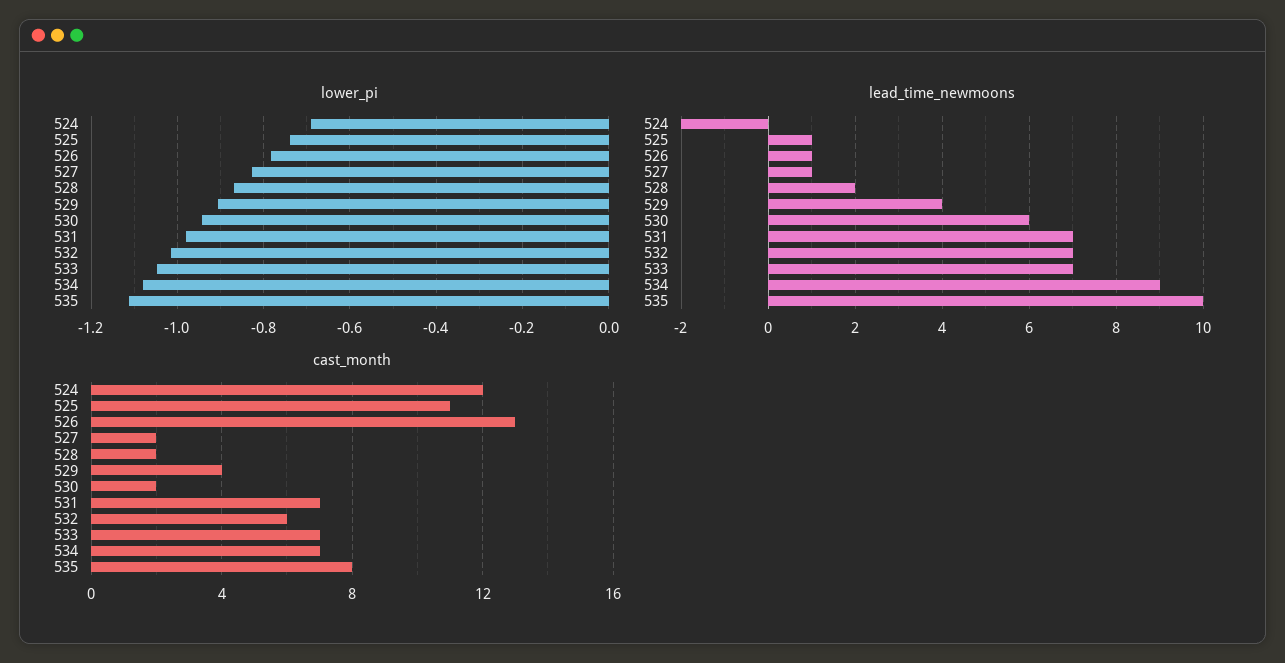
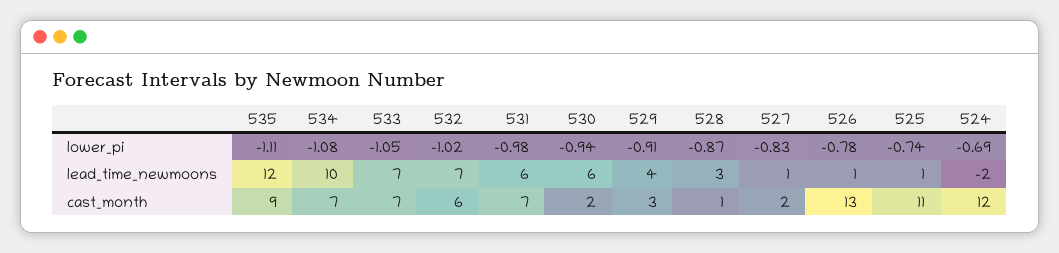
  {
    "lower_pi": {
      "524": -0.69,
      "525": -0.74,
      "526": -0.78,
      "527": -0.83,
      "528": -0.87,
      "529": -0.91,
      "530": -0.94,
      "531": -0.98,
      "532": -1.02,
      "533": -1.05,
      "534": -1.08,
      "535": -1.11
    },
    "lead_time_newmoons": {
      "524": -2,
      "525": 1,
      "526": 1,
      "527": 1,
-     "528": 2,
+     "528": 3,
      "529": 4,
      "530": 6,
-     "531": 7,
+     "531": 6,
      "532": 7,
      "533": 7,
-     "534": 9,
+     "534": 10,
-     "535": 10
+     "535": 12
    },
    "cast_month": {
      "524": 12,
      "525": 11,
      "526": 13,
      "527": 2,
-     "528": 2,
+     "528": 1,
-     "529": 4,
+     "529": 3,
      "530": 2,
      "531": 7,
      "532": 6,
      "533": 7,
      "534": 7,
-     "535": 8
+     "535": 9
    }
  }

